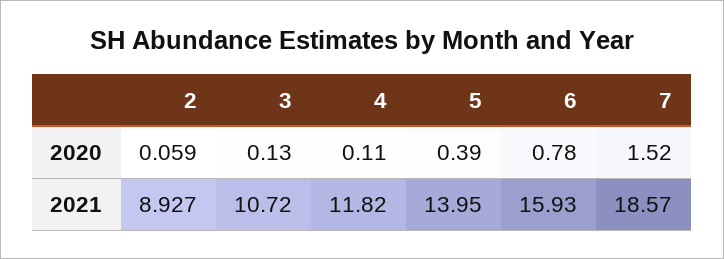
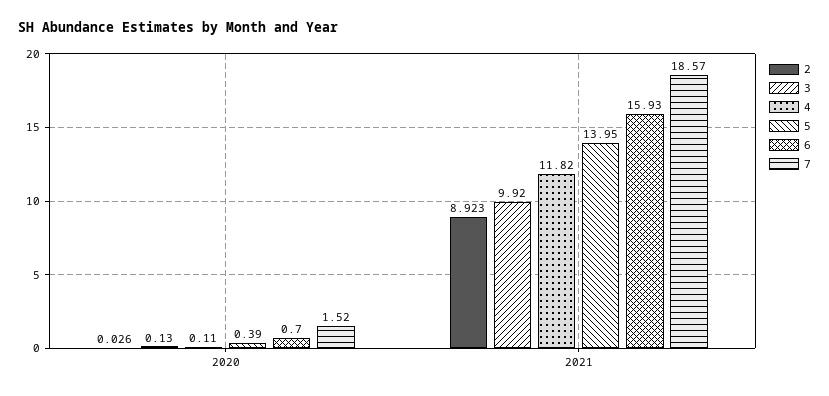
  {
    "2": {
-     "2020": 0.059,
+     "2020": 0.026,
-     "2021": 8.927
+     "2021": 8.923
    },
    "3": {
      "2020": 0.13,
-     "2021": 10.72
+     "2021": 9.92
    },
    "4": {
      "2020": 0.11,
      "2021": 11.82
    },
    "5": {
      "2020": 0.39,
      "2021": 13.95
    },
    "6": {
-     "2020": 0.78,
+     "2020": 0.7,
      "2021": 15.93
    },
    "7": {
      "2020": 1.52,
      "2021": 18.57
    }
  }

